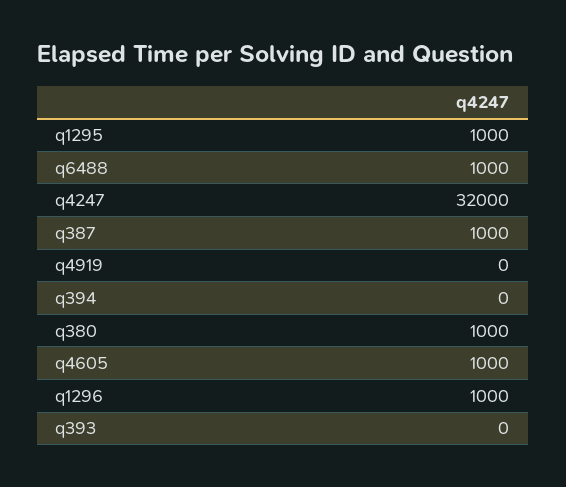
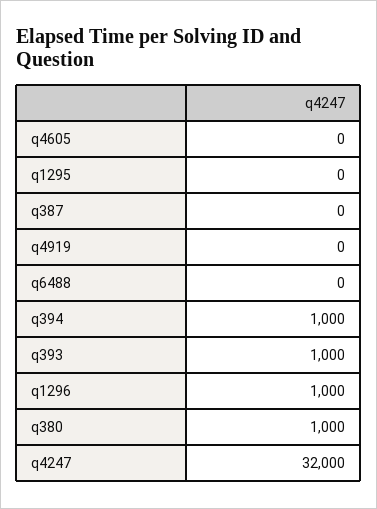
  {
-   "q1295": 1000,
+   "q1295": 0,
-   "q6488": 1000,
+   "q6488": 0,
    "q4247": 32000,
-   "q387": 1000,
+   "q387": 0,
    "q4919": 0,
-   "q394": 0,
+   "q394": 1000,
    "q380": 1000,
-   "q4605": 1000,
+   "q4605": 0,
    "q1296": 1000,
-   "q393": 0
+   "q393": 1000
  }

